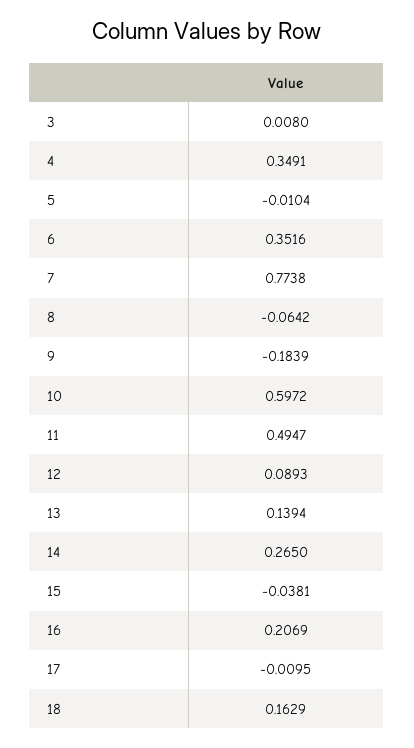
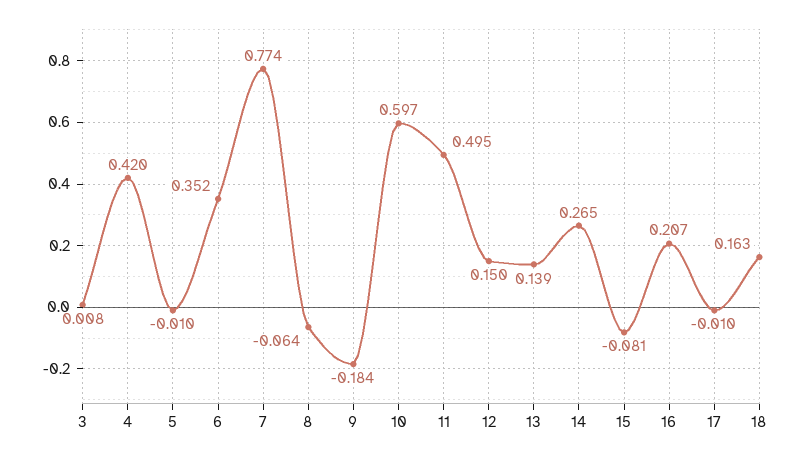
  {
    "3": 0.008,
-   "4": 0.3491,
+   "4": 0.42,
    "5": -0.0104,
    "6": 0.3516,
    "7": 0.7738,
    "8": -0.0642,
    "9": -0.1839,
    "10": 0.5972,
    "11": 0.4947,
-   "12": 0.0893,
+   "12": 0.15,
    "13": 0.1394,
    "14": 0.265,
-   "15": -0.0381,
+   "15": -0.081,
    "16": 0.2069,
    "17": -0.0095,
    "18": 0.1629
  }

